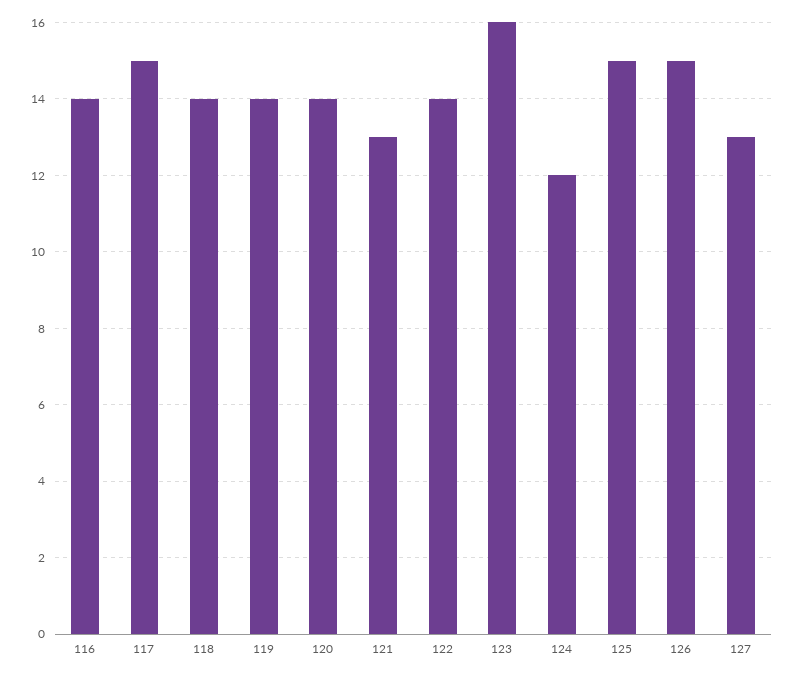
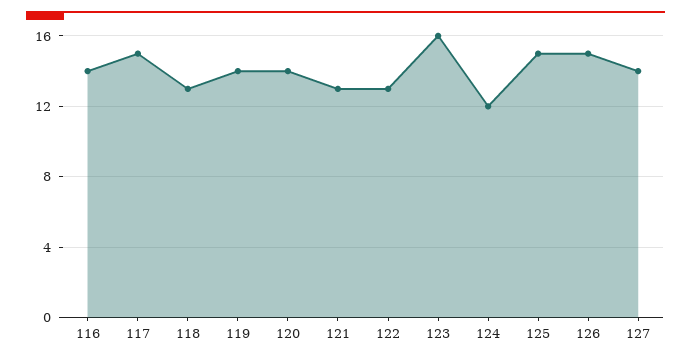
  {
    "116": 14,
    "117": 15,
-   "118": 14,
+   "118": 13,
    "119": 14,
    "120": 14,
    "121": 13,
-   "122": 14,
+   "122": 13,
    "123": 16,
    "124": 12,
    "125": 15,
    "126": 15,
-   "127": 13
+   "127": 14
  }

